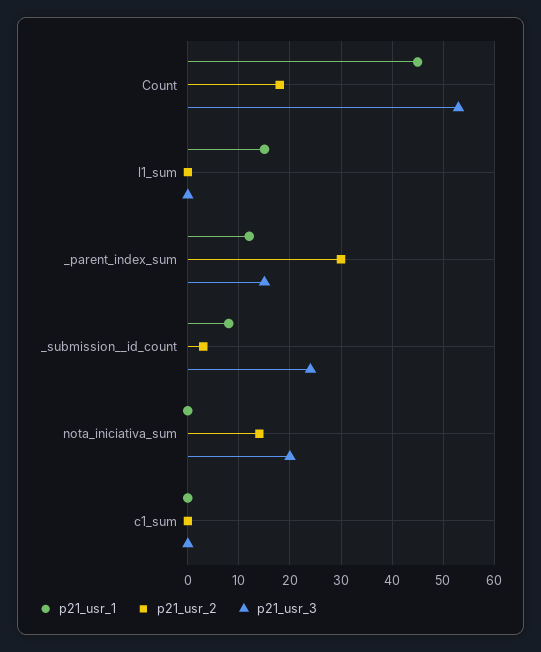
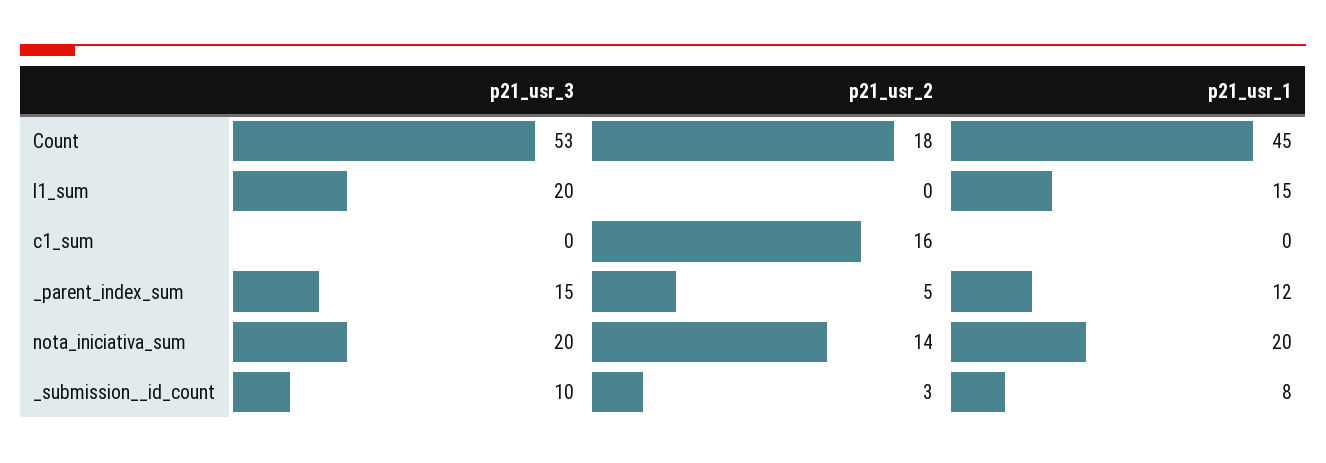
  {
    "p21_usr_1": {
      "Count": 45,
      "l1_sum": 15,
      "_parent_index_sum": 12,
      "_submission__id_count": 8,
-     "nota_iniciativa_sum": 0,
+     "nota_iniciativa_sum": 20,
      "c1_sum": 0
    },
    "p21_usr_2": {
      "Count": 18,
      "l1_sum": 0,
-     "_parent_index_sum": 30,
+     "_parent_index_sum": 5,
      "_submission__id_count": 3,
      "nota_iniciativa_sum": 14,
-     "c1_sum": 0
+     "c1_sum": 16
    },
    "p21_usr_3": {
      "Count": 53,
-     "l1_sum": 0,
+     "l1_sum": 20,
      "_parent_index_sum": 15,
-     "_submission__id_count": 25,
+     "_submission__id_count": 10,
      "nota_iniciativa_sum": 20,
      "c1_sum": 0
    }
  }

